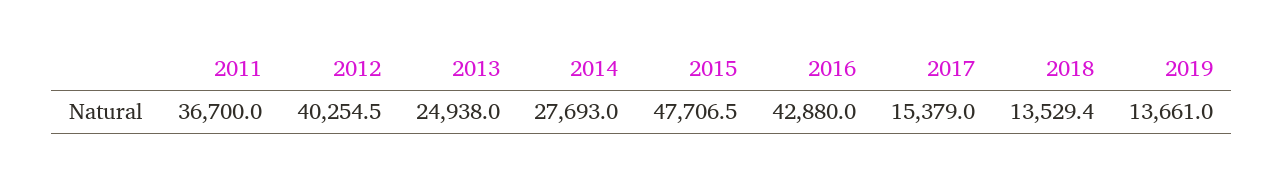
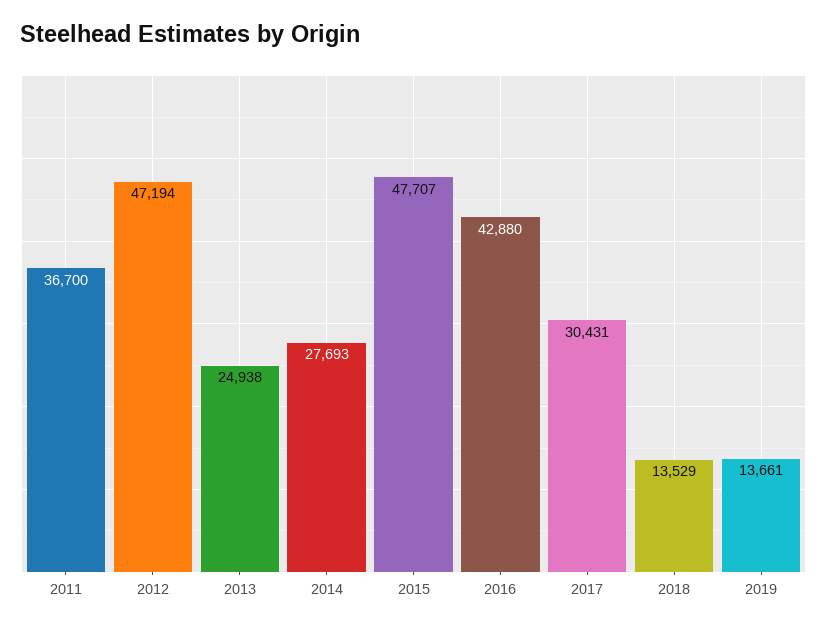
  {
    "2011": 36700,
-   "2012": 40254.5,
+   "2012": 47194,
    "2013": 24938,
    "2014": 27693,
    "2015": 47706.5,
    "2016": 42880,
-   "2017": 15379,
+   "2017": 30431,
    "2018": 13529.4,
    "2019": 13661
  }

